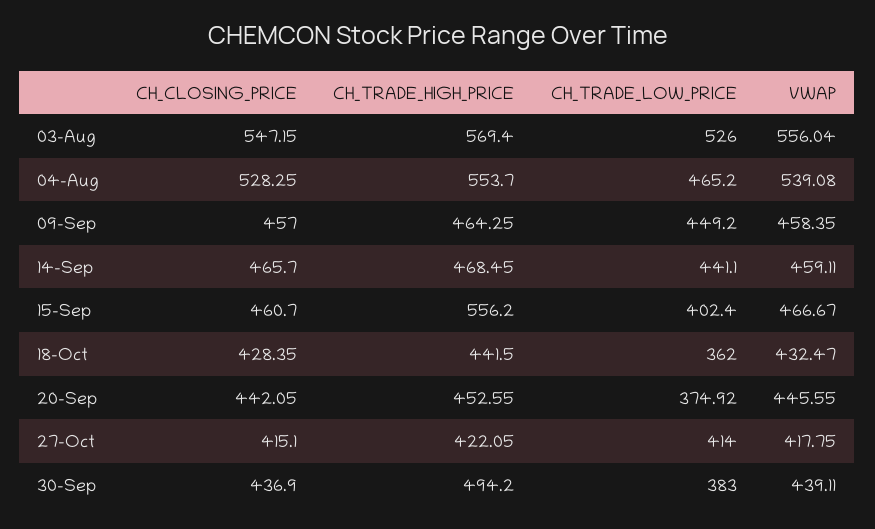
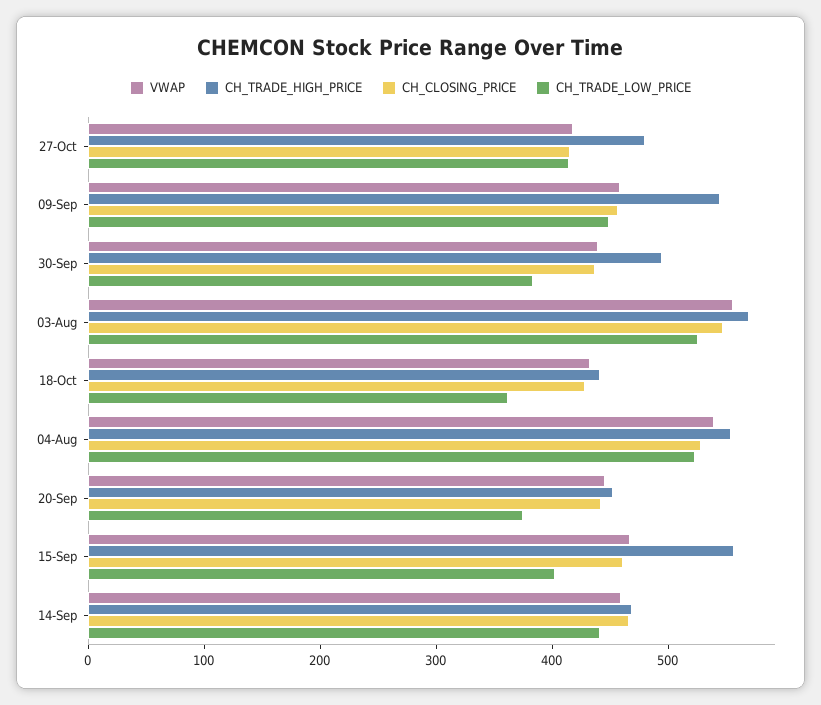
  {
    "CH_CLOSING_PRICE": {
      "03-Aug": 547.15,
      "04-Aug": 528.25,
      "09-Sep": 457,
      "14-Sep": 465.7,
      "15-Sep": 460.7,
      "18-Oct": 428.35,
      "20-Sep": 442.05,
      "27-Oct": 415.1,
      "30-Sep": 436.9
    },
    "CH_TRADE_HIGH_PRICE": {
      "03-Aug": 569.4,
      "04-Aug": 553.7,
-     "09-Sep": 464.25,
+     "09-Sep": 540,
      "14-Sep": 468.45,
      "15-Sep": 556.2,
      "18-Oct": 441.5,
      "20-Sep": 452.55,
-     "27-Oct": 422.05,
+     "27-Oct": 480,
      "30-Sep": 494.2
    },
    "CH_TRADE_LOW_PRICE": {
      "03-Aug": 526,
-     "04-Aug": 465.2,
+     "04-Aug": 520,
      "09-Sep": 449.2,
      "14-Sep": 441.1,
      "15-Sep": 402.4,
      "18-Oct": 362,
      "20-Sep": 374.92,
      "27-Oct": 414,
      "30-Sep": 383
    },
    "VWAP": {
      "03-Aug": 556.04,
      "04-Aug": 539.08,
      "09-Sep": 458.35,
      "14-Sep": 459.11,
      "15-Sep": 466.67,
      "18-Oct": 432.47,
      "20-Sep": 445.55,
      "27-Oct": 417.75,
      "30-Sep": 439.11
    }
  }

